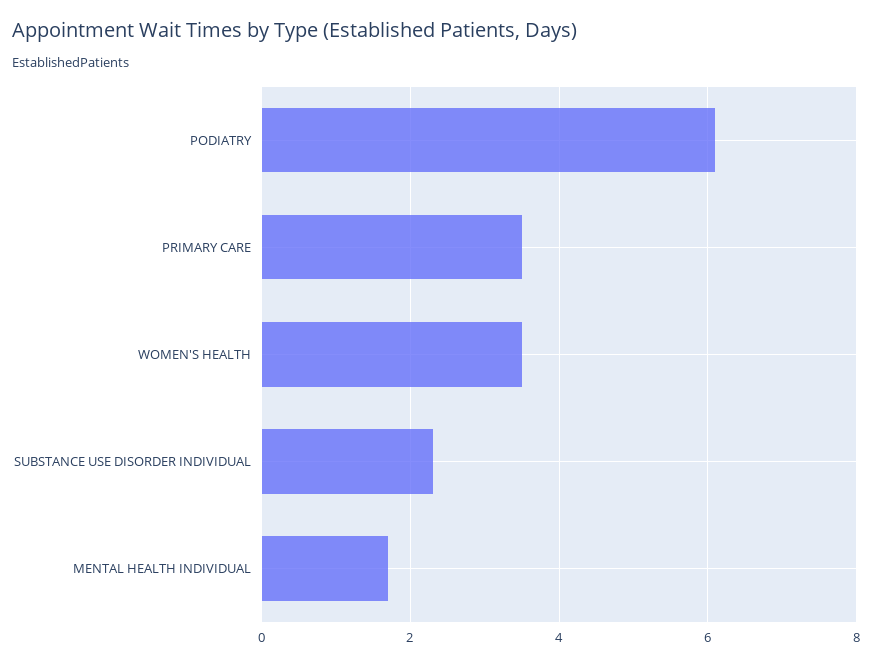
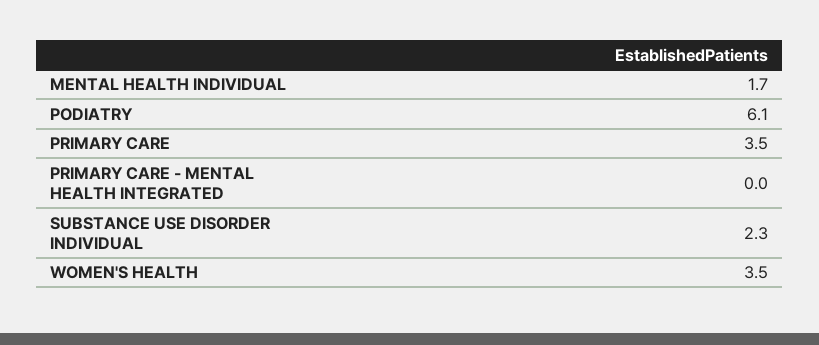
  {
    "PODIATRY": 6.1,
    "PRIMARY CARE": 3.5,
    "WOMEN'S HEALTH": 3.5,
    "SUBSTANCE USE DISORDER INDIVIDUAL": 2.3,
-   "MENTAL HEALTH INDIVIDUAL": 1.7
+   "MENTAL HEALTH INDIVIDUAL": 1.7,
+   "PRIMARY CARE - MENTAL HEALTH INTEGRATED": 0
  }

